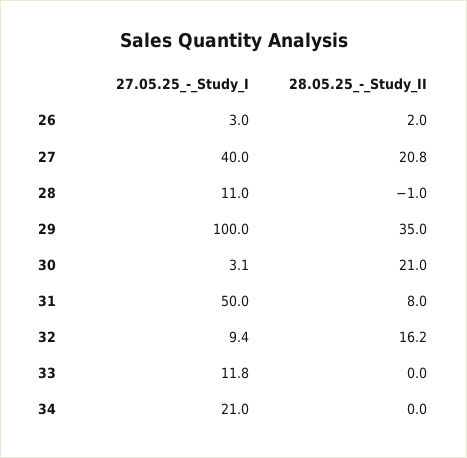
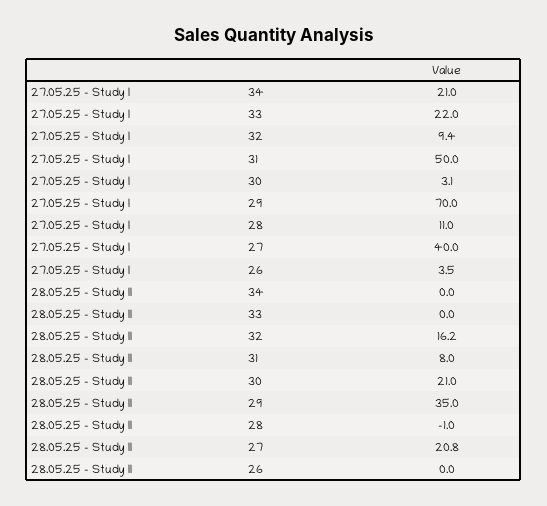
  {
    "27.05.25_-_Study_I": {
-     "26": 3,
+     "26": 3.5,
      "27": 40,
      "28": 11,
-     "29": 100,
+     "29": 70,
      "30": 3.1,
      "31": 50,
      "32": 9.4,
-     "33": 11.8,
+     "33": 22,
      "34": 21
    },
    "28.05.25_-_Study_II": {
-     "26": 2,
+     "26": 0,
      "27": 20.8,
      "28": -1,
      "29": 35,
      "30": 21,
      "31": 8,
      "32": 16.2,
      "33": 0,
      "34": 0
    }
  }

